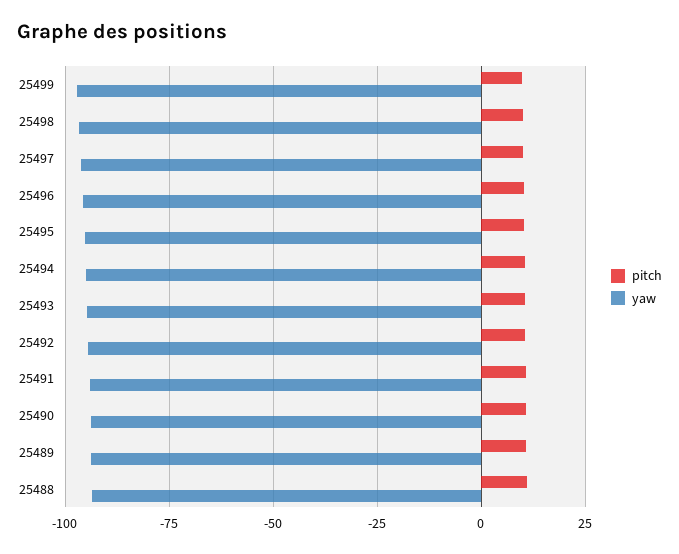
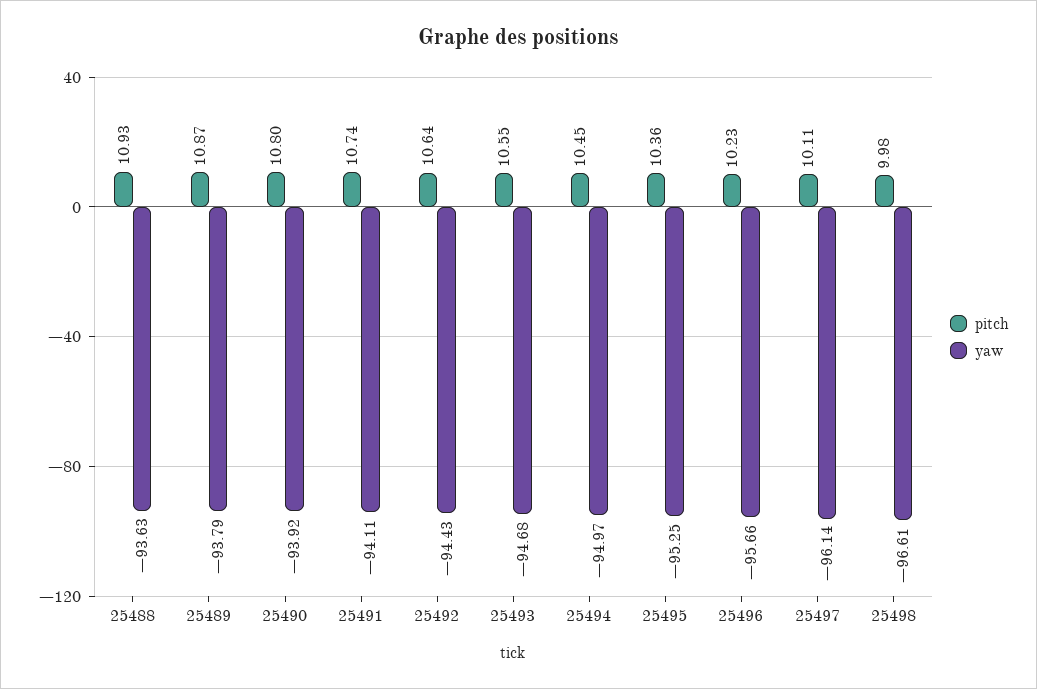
  {
    "pitch": {
-     "25499": 10,
      "25498": 9.98,
      "25497": 10.11,
      "25496": 10.23,
      "25495": 10.36,
      "25494": 10.45,
      "25493": 10.55,
      "25492": 10.64,
      "25491": 10.74,
      "25490": 10.8,
      "25489": 10.87,
      "25488": 10.93
    },
    "yaw": {
-     "25499": -97.5,
      "25498": -96.61,
      "25497": -96.14,
      "25496": -95.66,
      "25495": -95.25,
      "25494": -94.97,
      "25493": -94.68,
      "25492": -94.43,
      "25491": -94.11,
      "25490": -93.92,
      "25489": -93.79,
      "25488": -93.63
    }
  }

